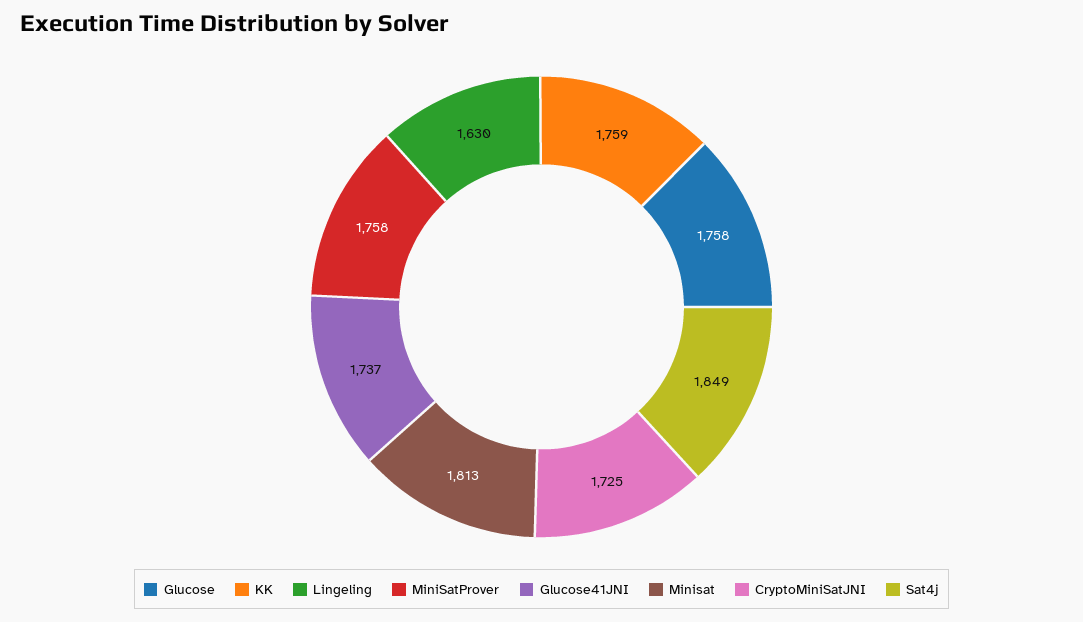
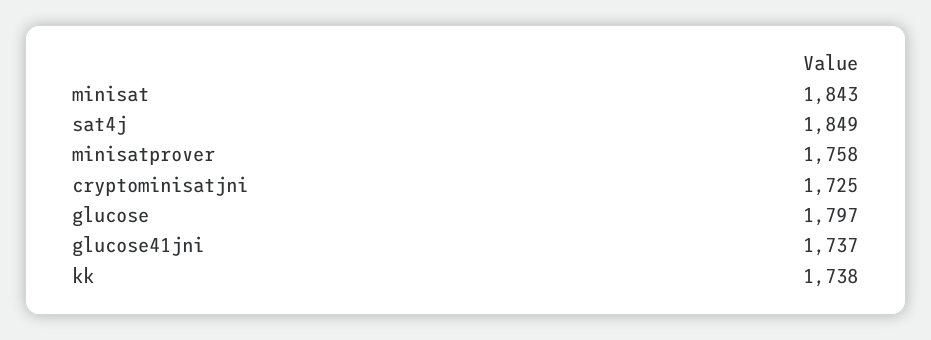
  {
-   "Glucose": 1758,
+   "Glucose": 1797,
-   "KK": 1759,
+   "KK": 1738,
-   "Lingeling": 1630,
    "MiniSatProver": 1758,
    "Glucose41JNI": 1737,
-   "Minisat": 1813,
+   "Minisat": 1843,
    "CryptoMiniSatJNI": 1725,
    "Sat4j": 1849
  }

